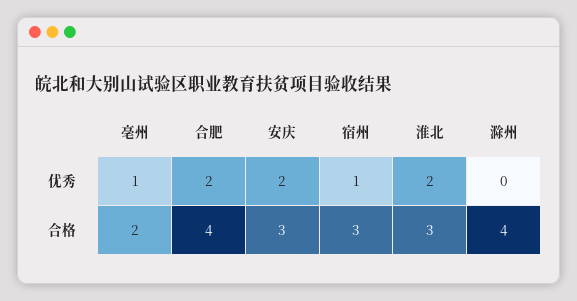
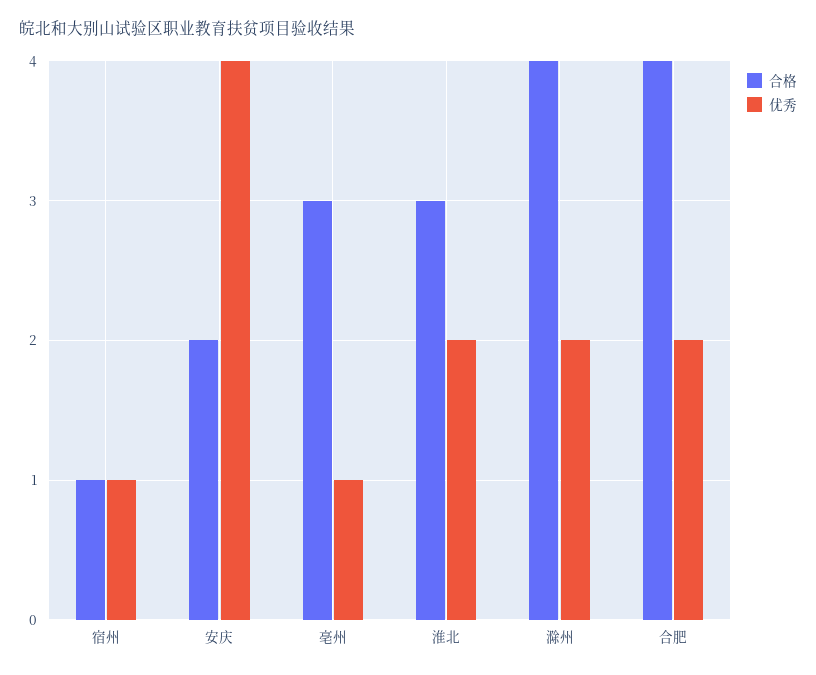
  {
    "优秀": {
      "亳州": 1,
      "合肥": 2,
-     "安庆": 2,
+     "安庆": 4,
      "宿州": 1,
      "淮北": 2,
-     "滁州": 0
+     "滁州": 2
    },
    "合格": {
-     "亳州": 2,
+     "亳州": 3,
      "合肥": 4,
-     "安庆": 3,
+     "安庆": 2,
-     "宿州": 3,
+     "宿州": 1,
      "淮北": 3,
      "滁州": 4
    }
  }

